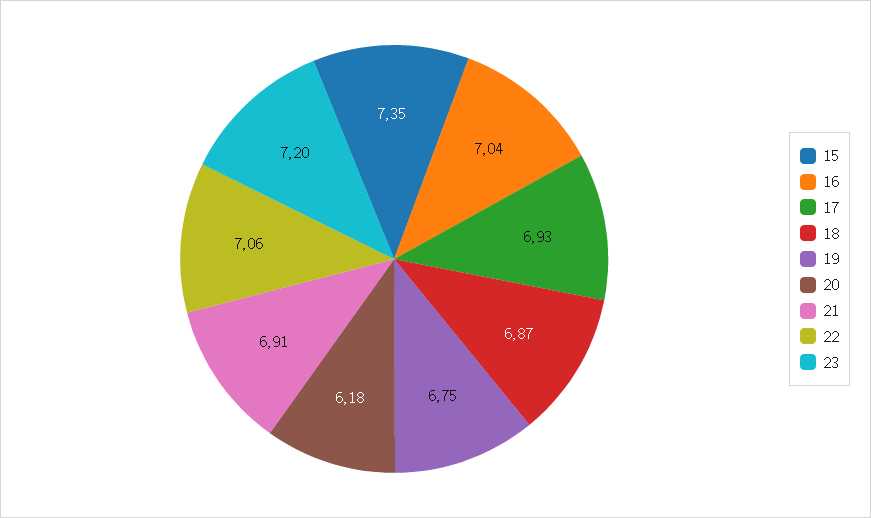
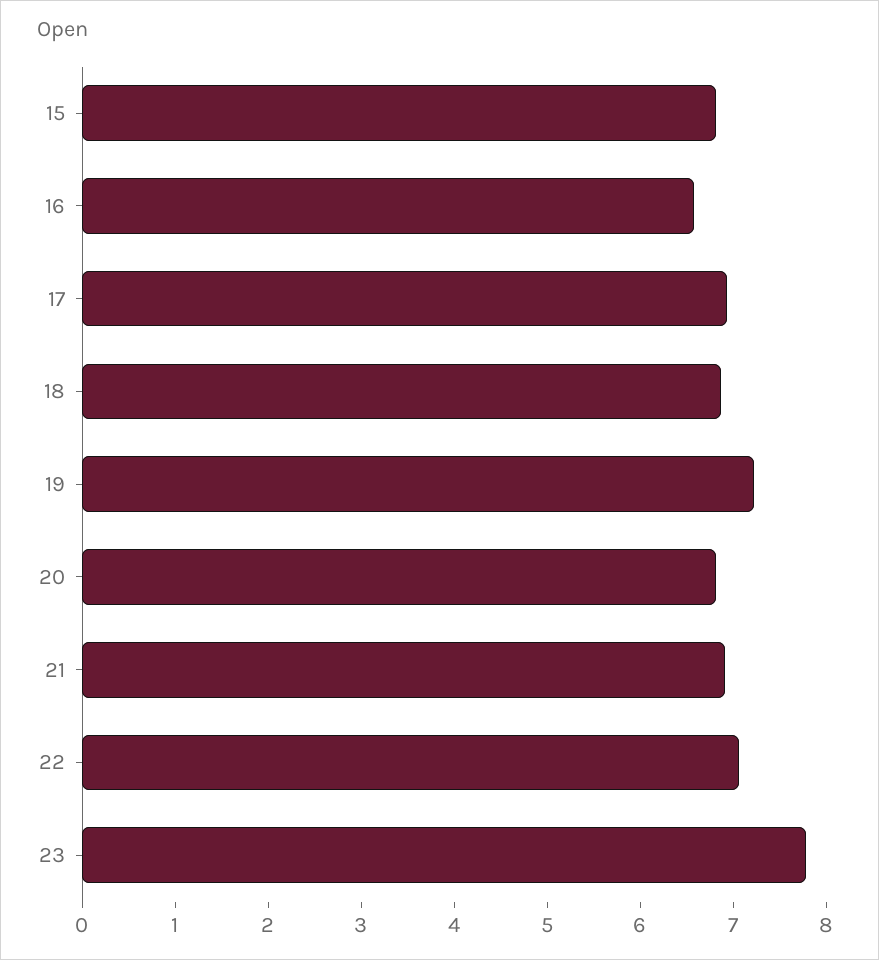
  {
-   "15": 7.35,
+   "15": 6.8,
-   "16": 7.04,
+   "16": 6.6,
    "17": 6.93,
    "18": 6.87,
-   "19": 6.75,
+   "19": 7.2,
-   "20": 6.18,
+   "20": 6.8,
    "21": 6.91,
    "22": 7.06,
-   "23": 7.2
+   "23": 7.8
  }

